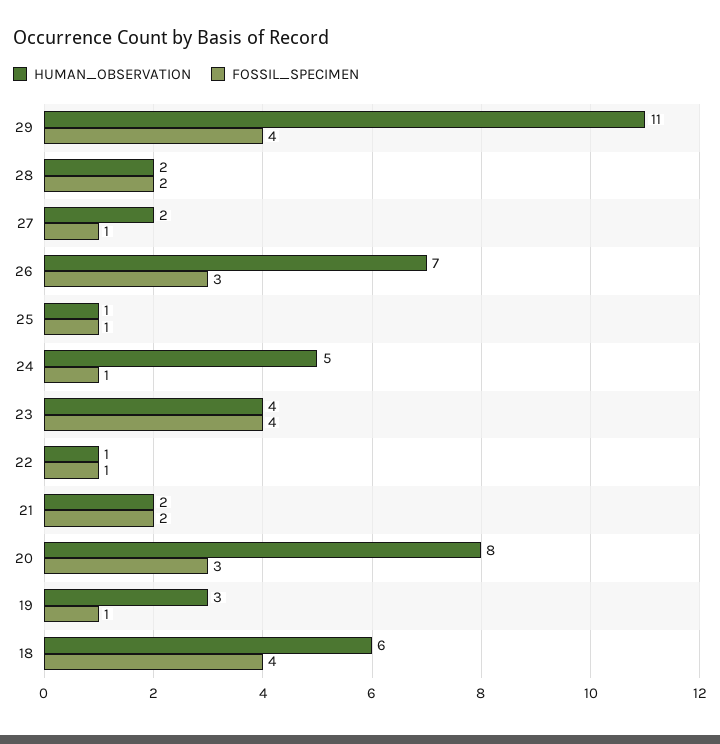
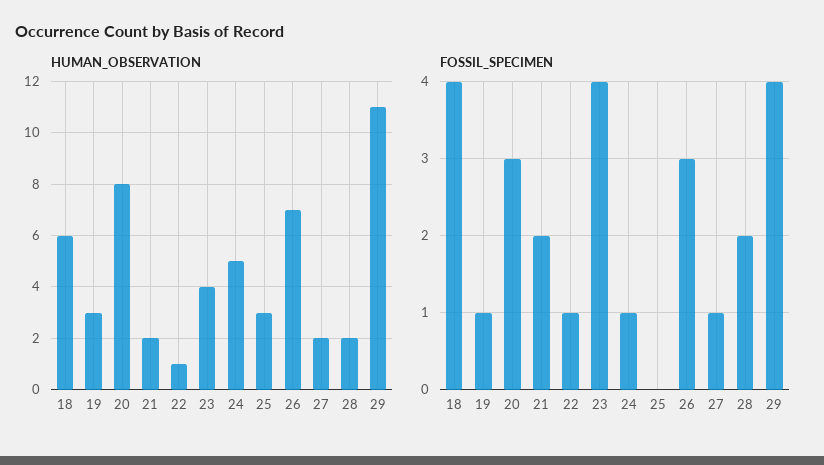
  {
    "HUMAN_OBSERVATION": {
      "29": 11,
      "28": 2,
      "27": 2,
      "26": 7,
-     "25": 1,
+     "25": 3,
      "24": 5,
      "23": 4,
      "22": 1,
      "21": 2,
      "20": 8,
      "19": 3,
      "18": 6
    },
    "FOSSIL_SPECIMEN": {
      "29": 4,
      "28": 2,
      "27": 1,
      "26": 3,
-     "25": 1,
+     "25": 0,
      "24": 1,
      "23": 4,
      "22": 1,
      "21": 2,
      "20": 3,
      "19": 1,
      "18": 4
    }
  }

